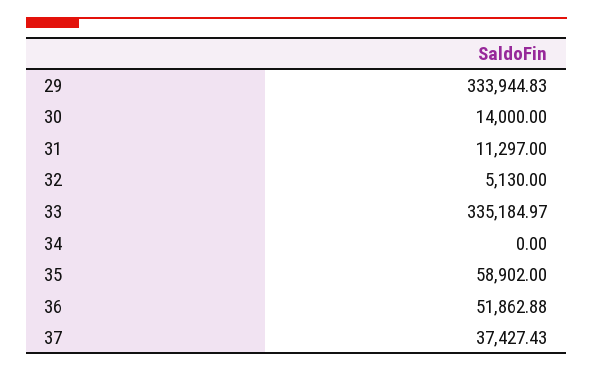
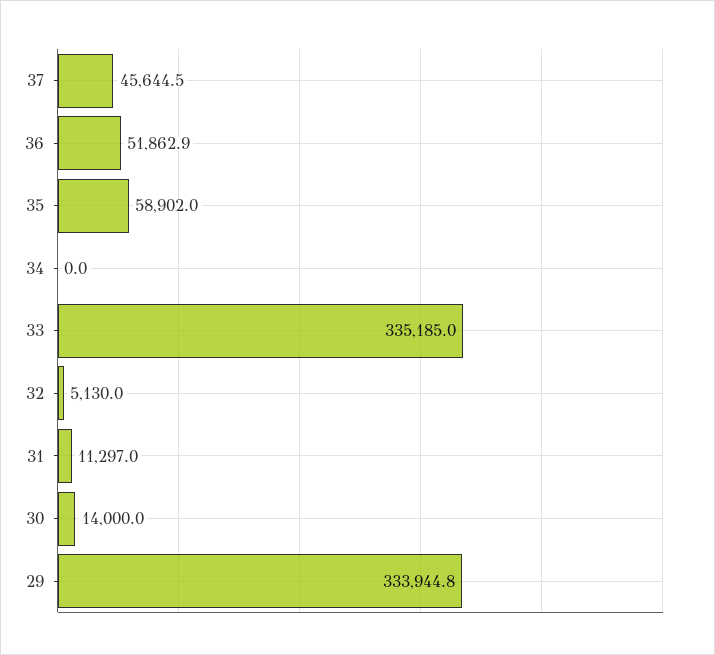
  {
    "29": 333944.83,
    "30": 14000,
    "31": 11297,
    "32": 5130,
    "33": 335184.97,
    "34": 0,
    "35": 58902,
    "36": 51862.88,
-   "37": 37427.43
+   "37": 45644.5
  }

